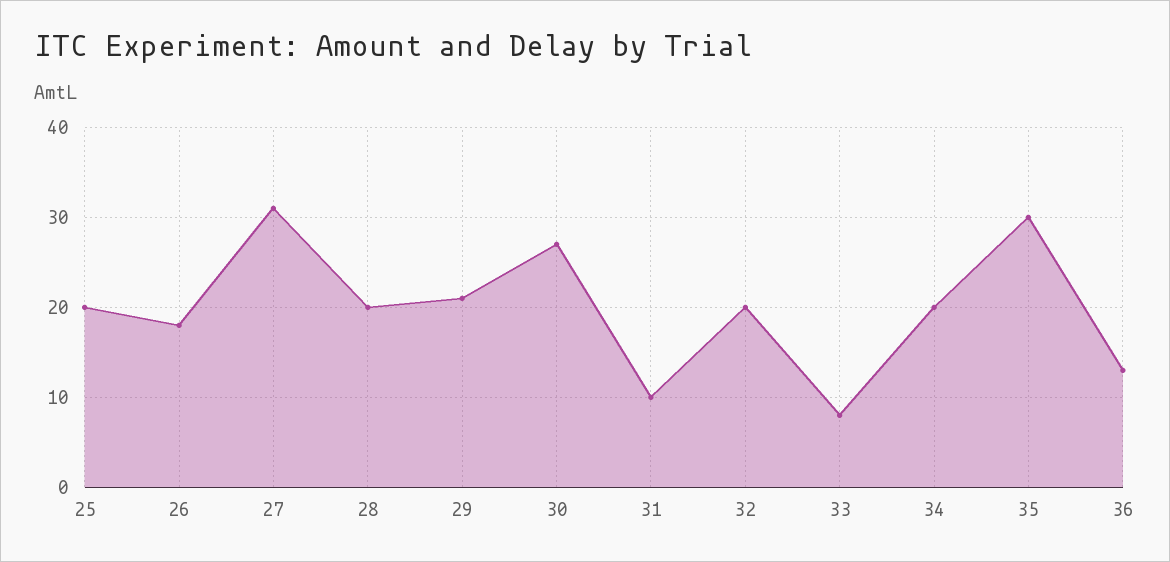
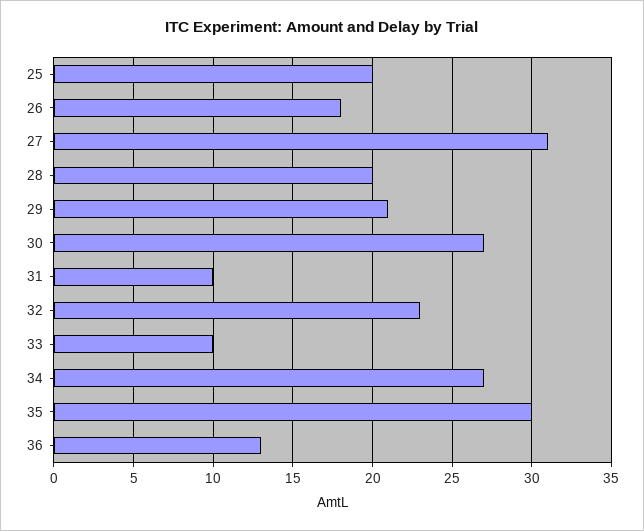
  {
    "25": 20,
    "26": 18,
    "27": 31,
    "28": 20,
    "29": 21,
    "30": 27,
    "31": 10,
-   "32": 20,
+   "32": 23,
-   "33": 8,
+   "33": 10,
-   "34": 20,
+   "34": 27,
    "35": 30,
    "36": 13
  }

